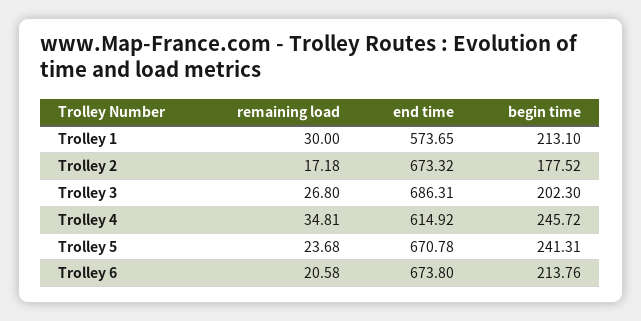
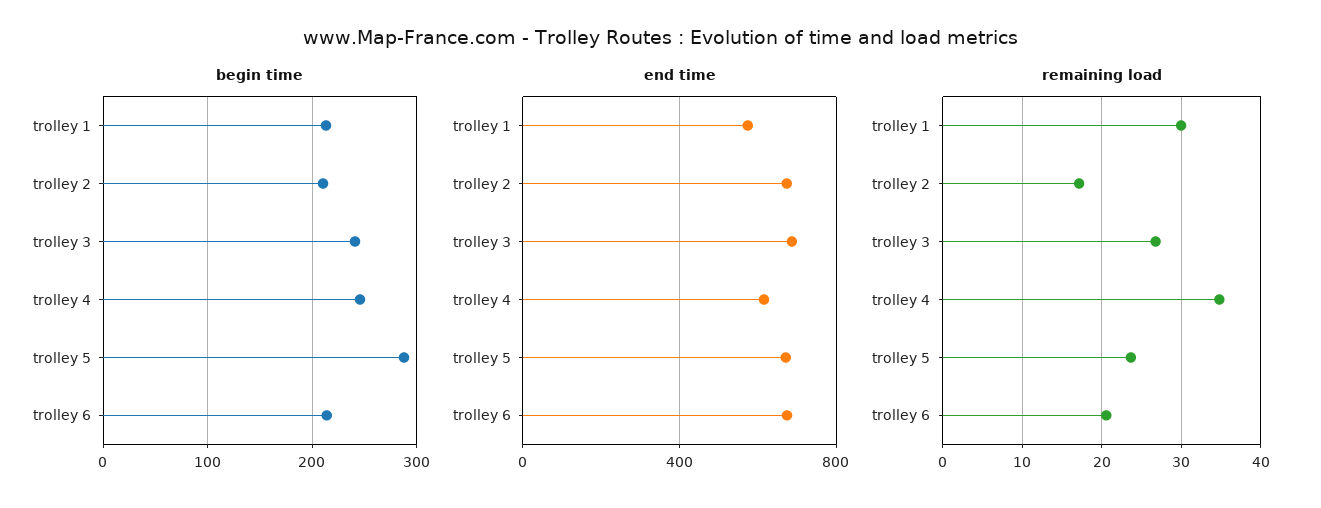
  {
    "remaining load": {
      "Trolley 1": 30,
      "Trolley 2": 17.18,
      "Trolley 3": 26.8,
      "Trolley 4": 34.81,
      "Trolley 5": 23.68,
      "Trolley 6": 20.58
    },
    "end time": {
      "Trolley 1": 573.65,
      "Trolley 2": 673.32,
      "Trolley 3": 686.31,
      "Trolley 4": 614.92,
      "Trolley 5": 670.78,
      "Trolley 6": 673.8
    },
    "begin time": {
      "Trolley 1": 213.1,
-     "Trolley 2": 177.52,
+     "Trolley 2": 210,
-     "Trolley 3": 202.3,
+     "Trolley 3": 240,
      "Trolley 4": 245.72,
-     "Trolley 5": 241.31,
+     "Trolley 5": 290,
      "Trolley 6": 213.76
    }
  }

